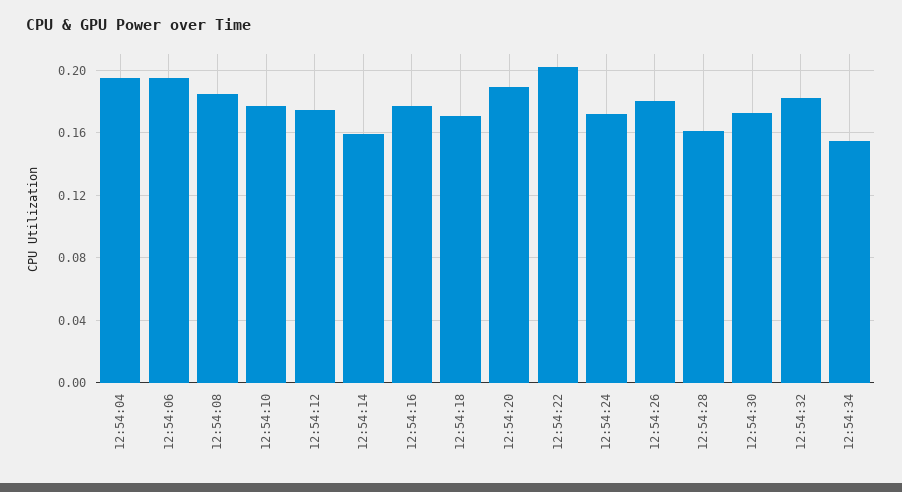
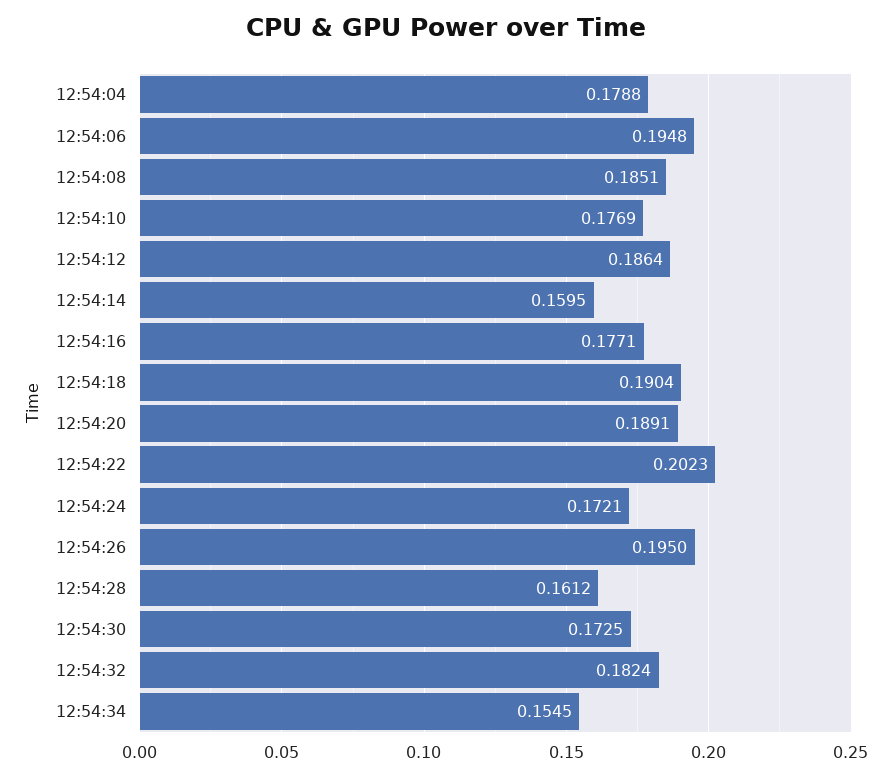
  {
-   "12:54:04": 0.195,
+   "12:54:04": 0.1788,
    "12:54:06": 0.1948,
    "12:54:08": 0.1851,
    "12:54:10": 0.1769,
-   "12:54:12": 0.175,
+   "12:54:12": 0.1864,
    "12:54:14": 0.1595,
    "12:54:16": 0.1771,
-   "12:54:18": 0.17,
+   "12:54:18": 0.1904,
    "12:54:20": 0.1891,
    "12:54:22": 0.2023,
    "12:54:24": 0.1721,
-   "12:54:26": 0.18,
+   "12:54:26": 0.195,
    "12:54:28": 0.1612,
    "12:54:30": 0.1725,
    "12:54:32": 0.1824,
    "12:54:34": 0.1545
  }

